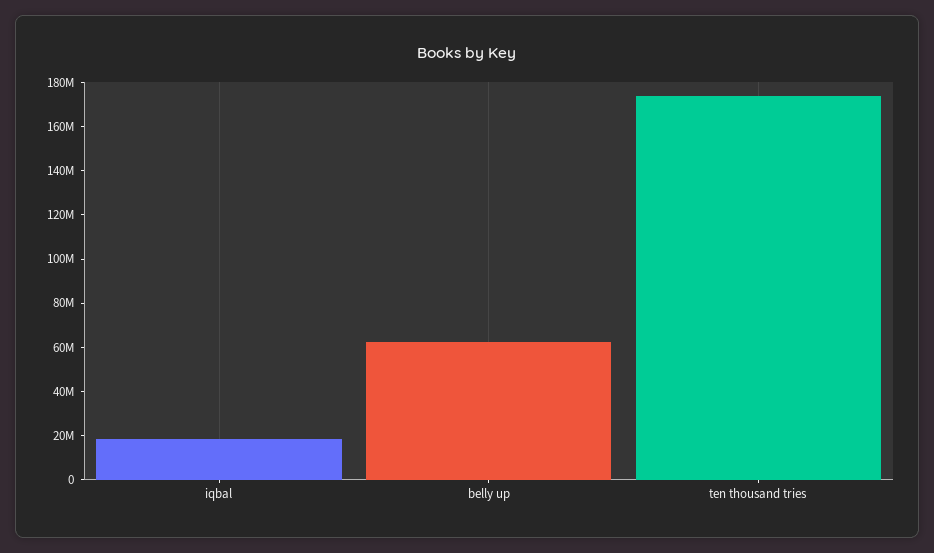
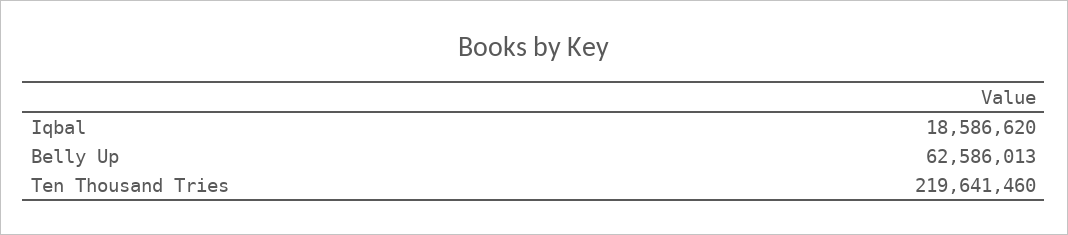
  {
    "iqbal": 18586620,
    "belly up": 62586013,
-   "ten thousand tries": 175000000
+   "ten thousand tries": 219641460
  }

